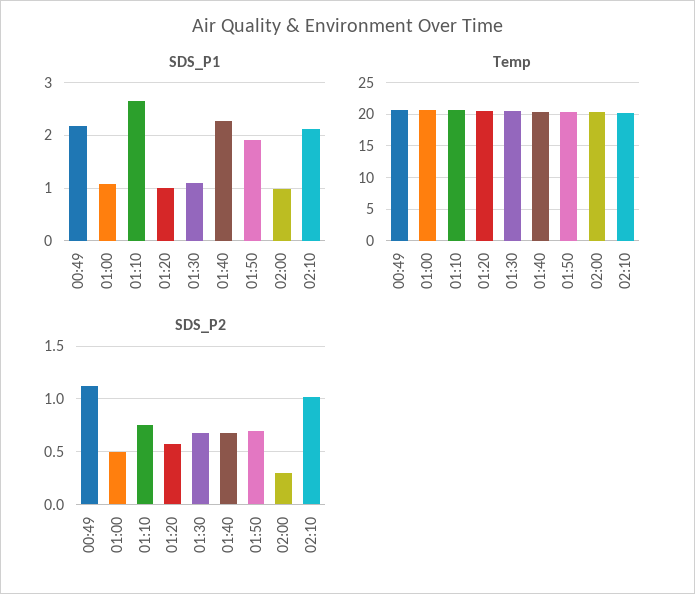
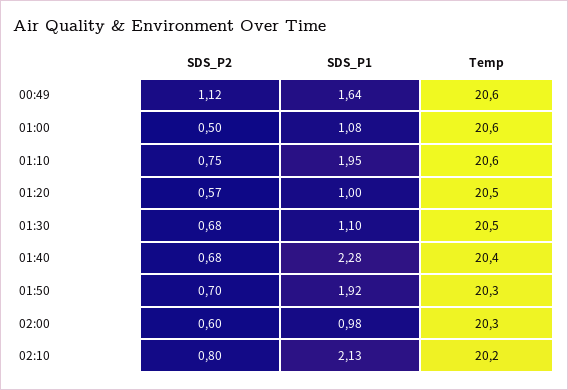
  {
    "SDS_P1": {
-     "00:49": 2.2,
+     "00:49": 1.64,
      "01:00": 1.08,
-     "01:10": 2.6,
+     "01:10": 1.95,
      "01:20": 1,
      "01:30": 1.1,
      "01:40": 2.28,
      "01:50": 1.92,
      "02:00": 0.98,
      "02:10": 2.13
    },
    "Temp": {
      "00:49": 20.6,
      "01:00": 20.6,
      "01:10": 20.6,
      "01:20": 20.5,
      "01:30": 20.5,
      "01:40": 20.4,
      "01:50": 20.3,
      "02:00": 20.3,
      "02:10": 20.2
    },
    "SDS_P2": {
      "00:49": 1.12,
      "01:00": 0.5,
      "01:10": 0.75,
      "01:20": 0.57,
      "01:30": 0.68,
      "01:40": 0.68,
      "01:50": 0.7,
-     "02:00": 0.3,
+     "02:00": 0.6,
-     "02:10": 1
+     "02:10": 0.8
    }
  }

